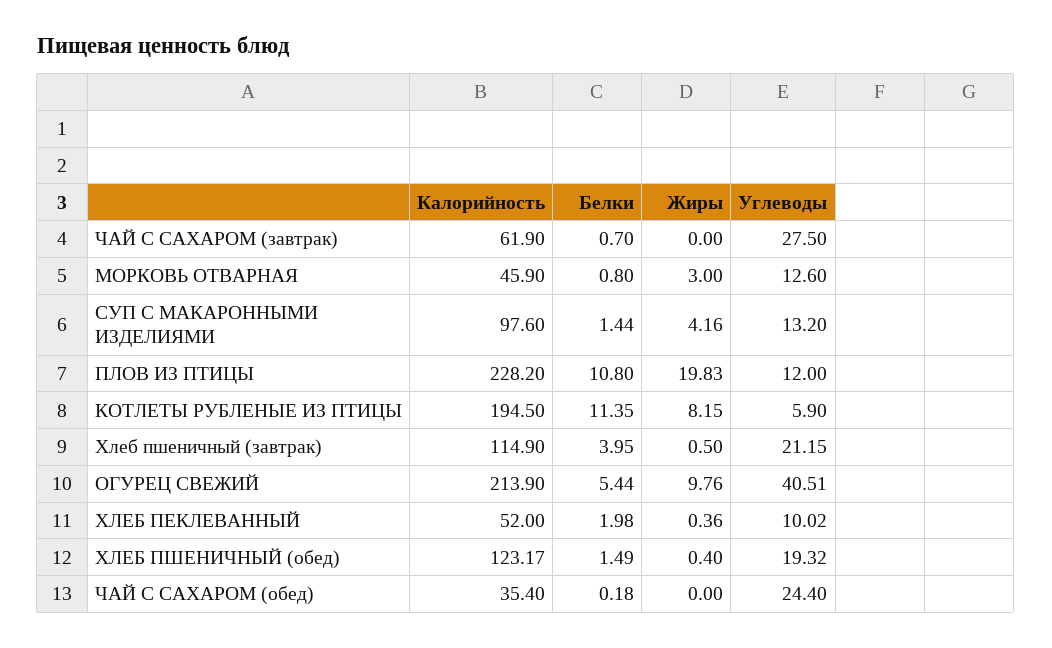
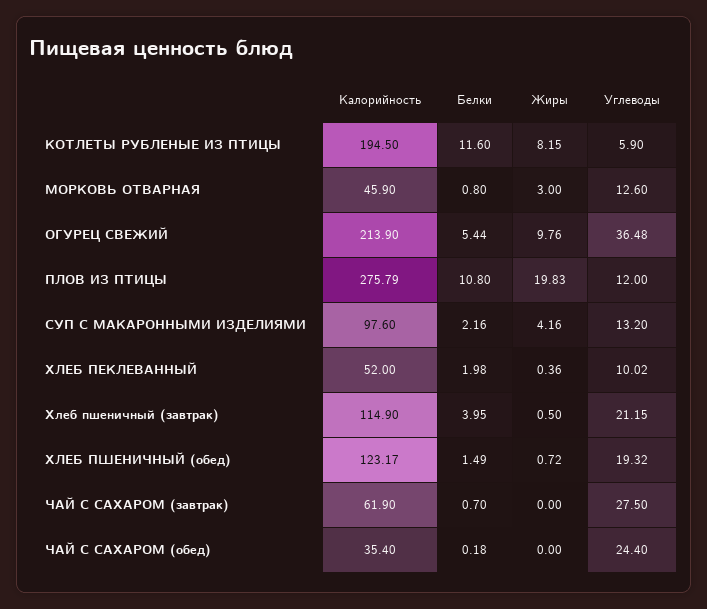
  {
    "Калорийность": {
      "ЧАЙ С САХАРОМ (завтрак)": 61.9,
      "МОРКОВЬ ОТВАРНАЯ": 45.9,
      "СУП С МАКАРОННЫМИ ИЗДЕЛИЯМИ": 97.6,
-     "ПЛОВ ИЗ ПТИЦЫ": 228.2,
+     "ПЛОВ ИЗ ПТИЦЫ": 275.79,
      "КОТЛЕТЫ РУБЛЕНЫЕ ИЗ ПТИЦЫ": 194.5,
      "Хлеб пшеничный (завтрак)": 114.9,
      "ОГУРЕЦ СВЕЖИЙ": 213.9,
      "ХЛЕБ ПЕКЛЕВАННЫЙ": 52,
      "ХЛЕБ ПШЕНИЧНЫЙ (обед)": 123.17,
      "ЧАЙ С САХАРОМ (обед)": 35.4
    },
    "Белки": {
      "ЧАЙ С САХАРОМ (завтрак)": 0.7,
      "МОРКОВЬ ОТВАРНАЯ": 0.8,
-     "СУП С МАКАРОННЫМИ ИЗДЕЛИЯМИ": 1.44,
+     "СУП С МАКАРОННЫМИ ИЗДЕЛИЯМИ": 2.16,
      "ПЛОВ ИЗ ПТИЦЫ": 10.8,
-     "КОТЛЕТЫ РУБЛЕНЫЕ ИЗ ПТИЦЫ": 11.35,
+     "КОТЛЕТЫ РУБЛЕНЫЕ ИЗ ПТИЦЫ": 11.6,
      "Хлеб пшеничный (завтрак)": 3.95,
      "ОГУРЕЦ СВЕЖИЙ": 5.44,
      "ХЛЕБ ПЕКЛЕВАННЫЙ": 1.98,
      "ХЛЕБ ПШЕНИЧНЫЙ (обед)": 1.49,
      "ЧАЙ С САХАРОМ (обед)": 0.18
    },
    "Жиры": {
      "ЧАЙ С САХАРОМ (завтрак)": 0,
      "МОРКОВЬ ОТВАРНАЯ": 3,
      "СУП С МАКАРОННЫМИ ИЗДЕЛИЯМИ": 4.16,
      "ПЛОВ ИЗ ПТИЦЫ": 19.83,
      "КОТЛЕТЫ РУБЛЕНЫЕ ИЗ ПТИЦЫ": 8.15,
      "Хлеб пшеничный (завтрак)": 0.5,
      "ОГУРЕЦ СВЕЖИЙ": 9.76,
      "ХЛЕБ ПЕКЛЕВАННЫЙ": 0.36,
-     "ХЛЕБ ПШЕНИЧНЫЙ (обед)": 0.4,
+     "ХЛЕБ ПШЕНИЧНЫЙ (обед)": 0.72,
      "ЧАЙ С САХАРОМ (обед)": 0
    },
    "Углеводы": {
      "ЧАЙ С САХАРОМ (завтрак)": 27.5,
      "МОРКОВЬ ОТВАРНАЯ": 12.6,
      "СУП С МАКАРОННЫМИ ИЗДЕЛИЯМИ": 13.2,
      "ПЛОВ ИЗ ПТИЦЫ": 12,
      "КОТЛЕТЫ РУБЛЕНЫЕ ИЗ ПТИЦЫ": 5.9,
      "Хлеб пшеничный (завтрак)": 21.15,
-     "ОГУРЕЦ СВЕЖИЙ": 40.51,
+     "ОГУРЕЦ СВЕЖИЙ": 36.48,
      "ХЛЕБ ПЕКЛЕВАННЫЙ": 10.02,
      "ХЛЕБ ПШЕНИЧНЫЙ (обед)": 19.32,
      "ЧАЙ С САХАРОМ (обед)": 24.4
    }
  }

